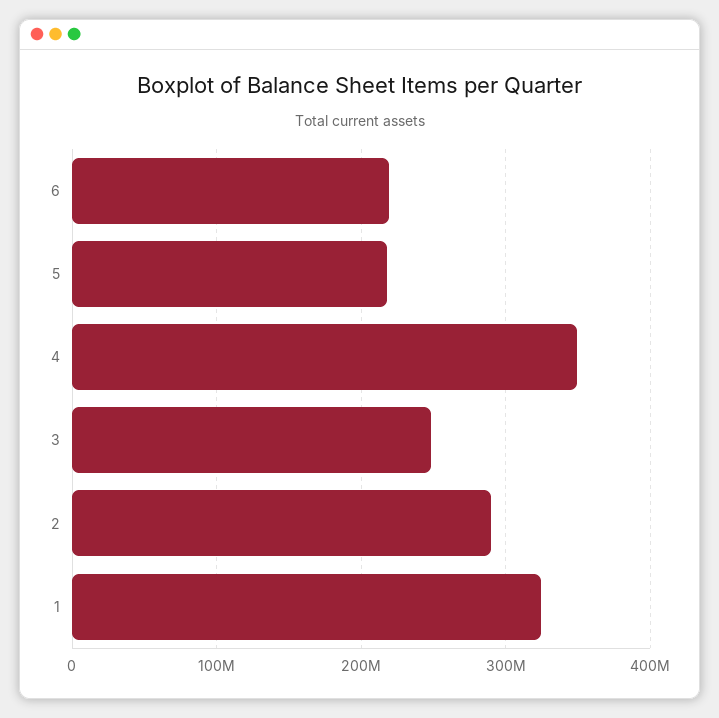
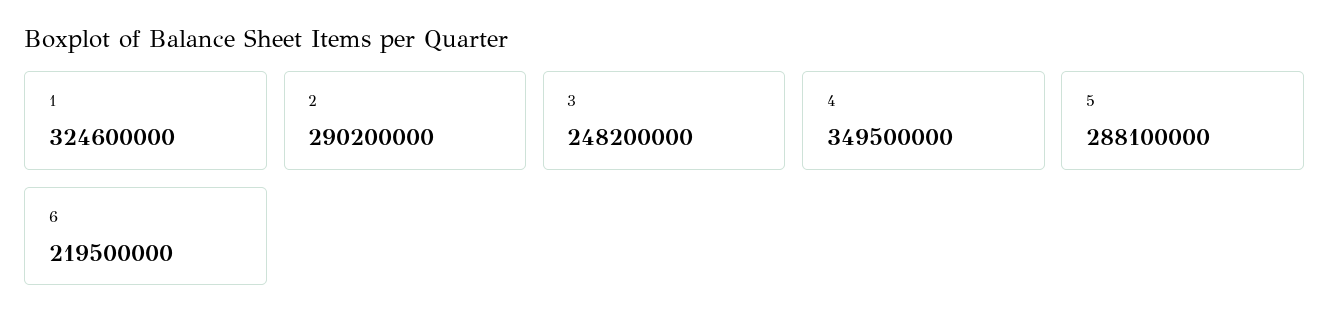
  {
    "6": 219500000,
-   "5": 220000000,
+   "5": 288100000,
    "4": 349500000,
    "3": 248200000,
    "2": 290200000,
    "1": 324600000
  }

